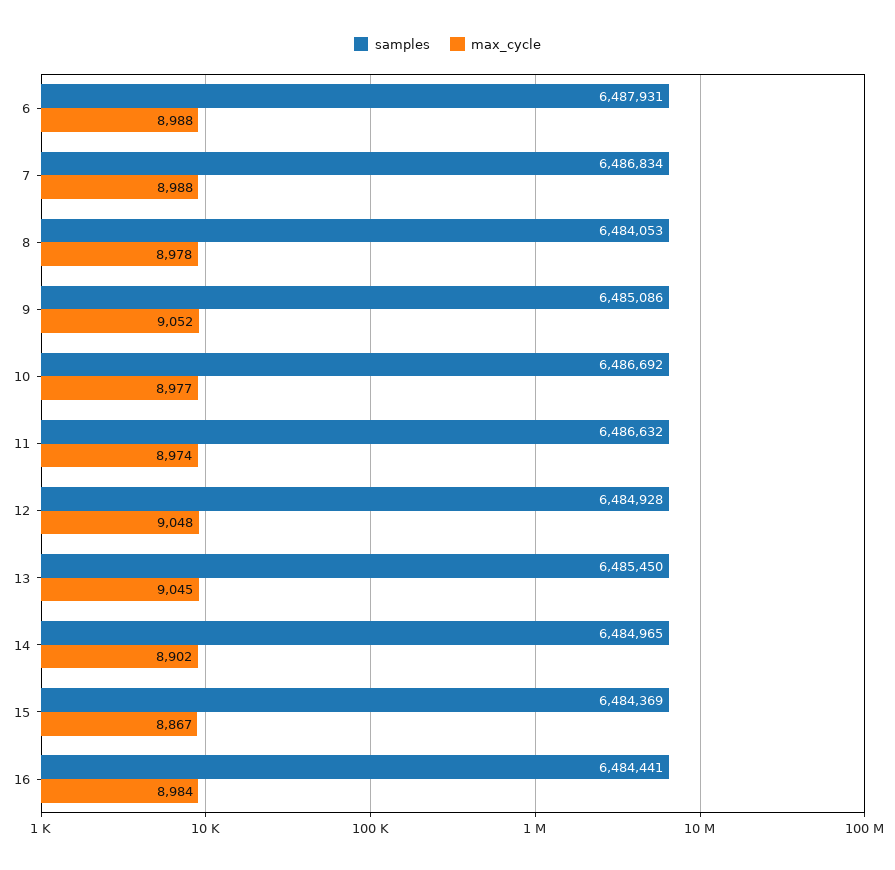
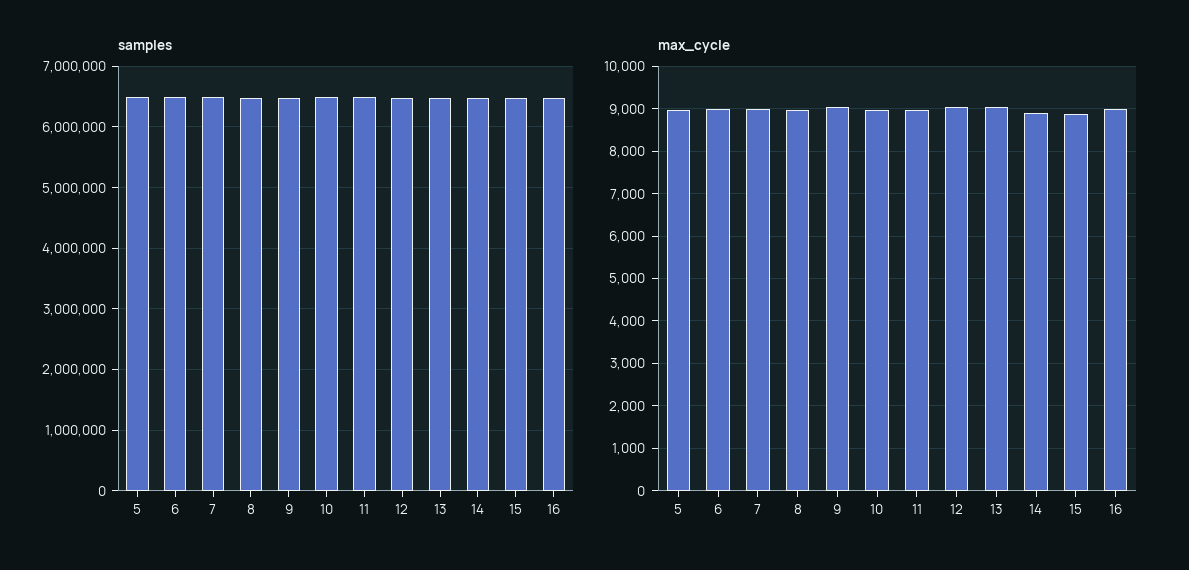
  {
    "samples": {
      "6": 6487931,
      "7": 6486834,
      "8": 6484053,
      "9": 6485086,
      "10": 6486692,
      "11": 6486632,
      "12": 6484928,
      "13": 6485450,
      "14": 6484965,
      "15": 6484369,
-     "16": 6484441
+     "16": 6484441,
+     "5": 6500000
    },
    "max_cycle": {
      "6": 8988,
      "7": 8988,
      "8": 8978,
      "9": 9052,
      "10": 8977,
      "11": 8974,
      "12": 9048,
      "13": 9045,
      "14": 8902,
      "15": 8867,
-     "16": 8984
+     "16": 8984,
+     "5": 9000
    }
  }

